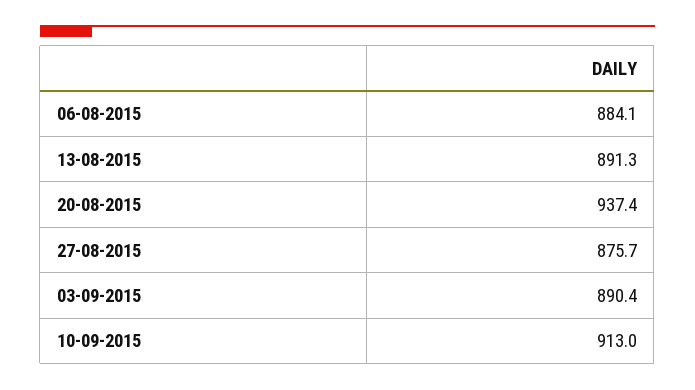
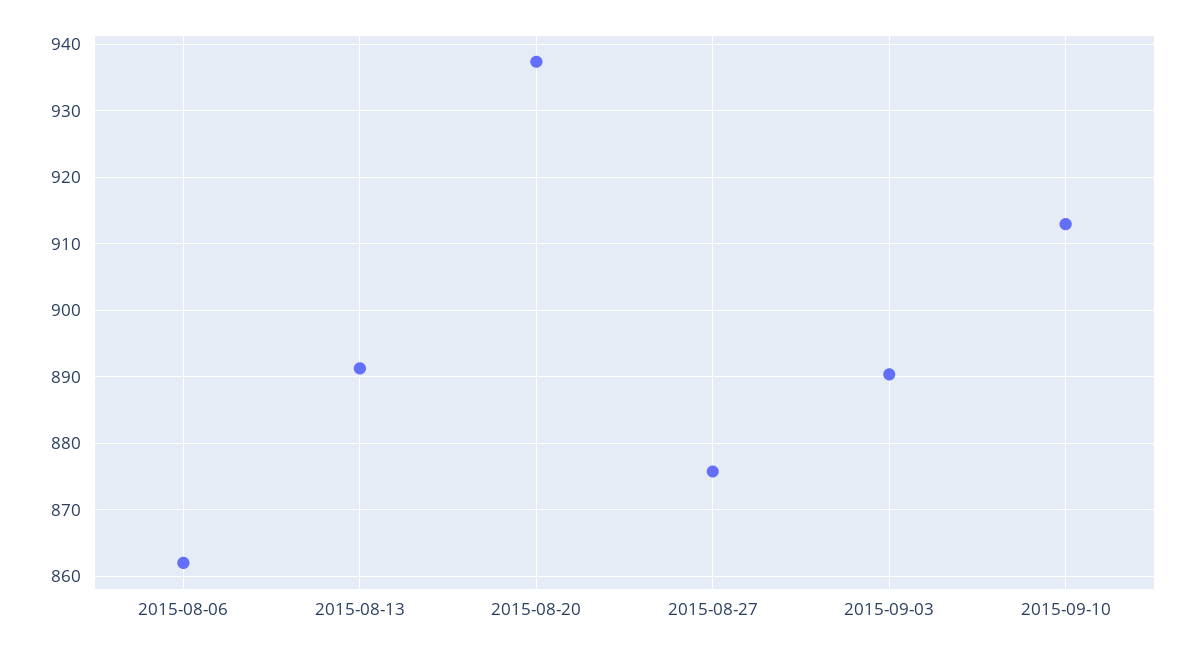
  {
-   "06-08-2015": 884.1,
+   "06-08-2015": 862,
    "13-08-2015": 891.3,
    "20-08-2015": 937.4,
    "27-08-2015": 875.7,
    "03-09-2015": 890.4,
    "10-09-2015": 913
  }

